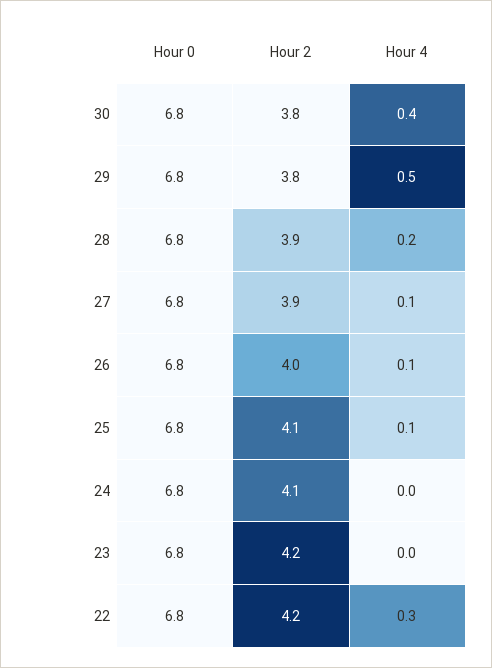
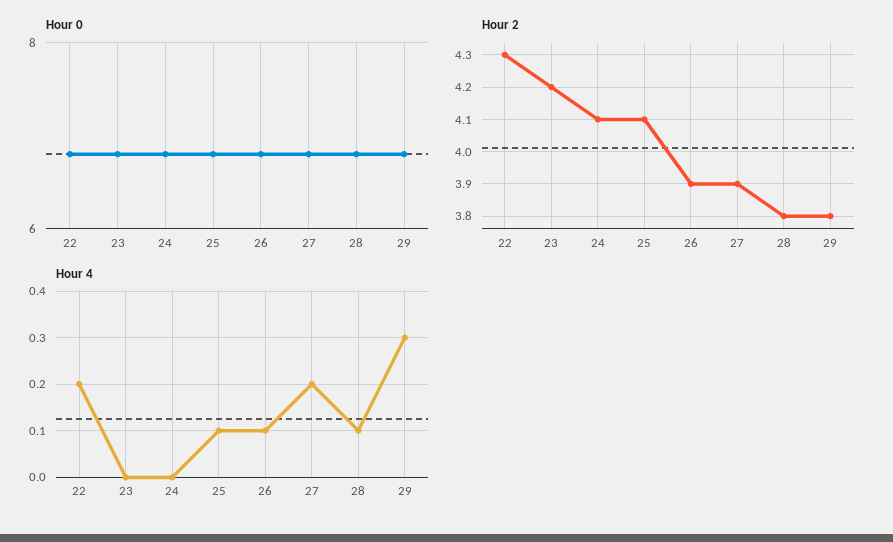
  {
    "Hour 0": {
-     "30": 6.8,
      "29": 6.8,
      "28": 6.8,
      "27": 6.8,
      "26": 6.8,
      "25": 6.8,
      "24": 6.8,
      "23": 6.8,
      "22": 6.8
    },
    "Hour 2": {
-     "30": 3.8,
      "29": 3.8,
-     "28": 3.9,
+     "28": 3.8,
      "27": 3.9,
-     "26": 4,
+     "26": 3.9,
      "25": 4.1,
      "24": 4.1,
      "23": 4.2,
-     "22": 4.2
+     "22": 4.3
    },
    "Hour 4": {
-     "30": 0.4,
-     "29": 0.5,
+     "29": 0.3,
-     "28": 0.2,
+     "28": 0.1,
-     "27": 0.1,
+     "27": 0.2,
      "26": 0.1,
      "25": 0.1,
      "24": 0,
      "23": 0,
-     "22": 0.3
+     "22": 0.2
    }
  }

